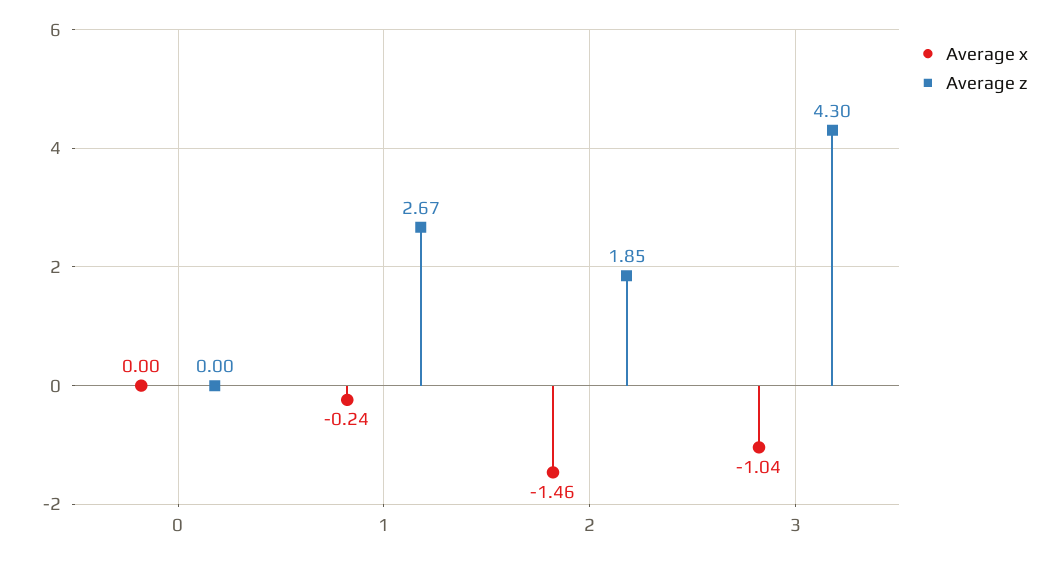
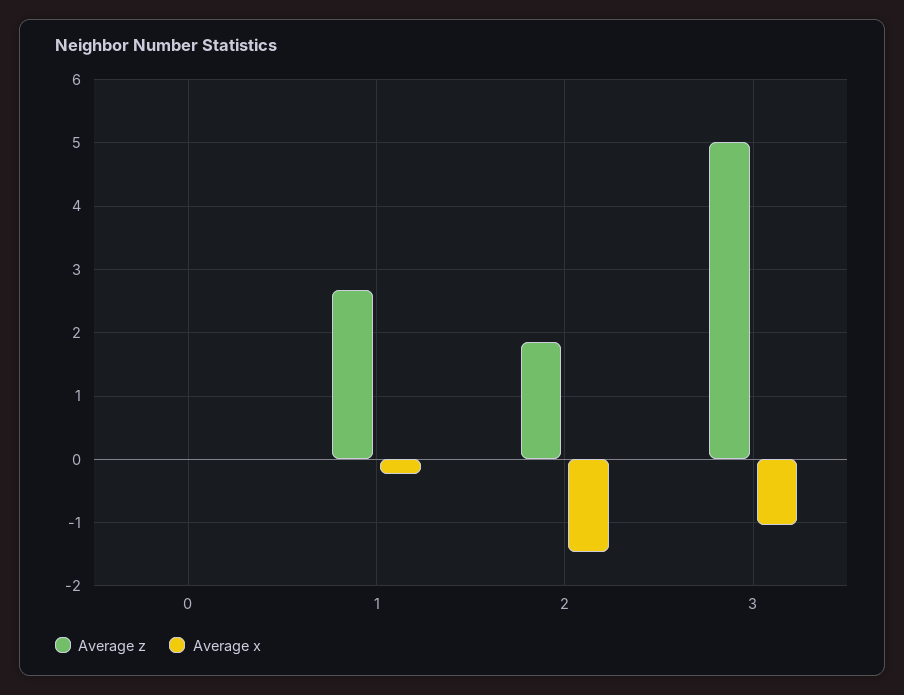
  {
    "Average x": {
      "0": 0,
      "1": -0.24,
      "2": -1.46,
      "3": -1.04
    },
    "Average z": {
      "0": 0,
      "1": 2.67,
      "2": 1.85,
-     "3": 4.3
+     "3": 5
    }
  }

